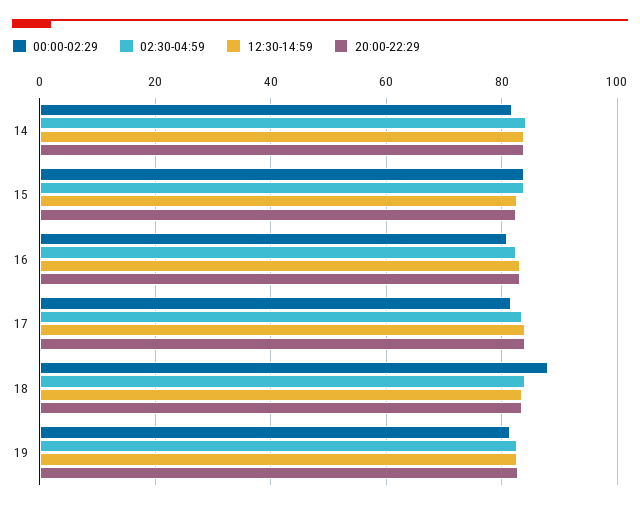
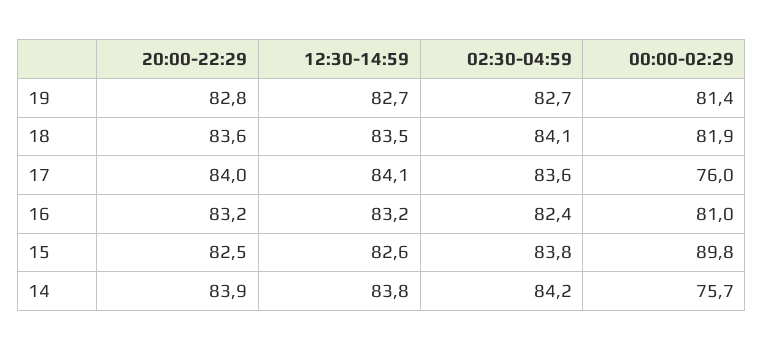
  {
    "00:00-02:29": {
-     "14": 82,
+     "14": 75.7,
-     "15": 84,
+     "15": 89.8,
      "16": 81,
-     "17": 82,
+     "17": 76,
-     "18": 88,
+     "18": 81.9,
      "19": 81.4
    },
    "02:30-04:59": {
      "14": 84.2,
      "15": 83.8,
      "16": 82.4,
      "17": 83.6,
      "18": 84.1,
      "19": 82.7
    },
    "12:30-14:59": {
      "14": 83.8,
      "15": 82.6,
      "16": 83.2,
      "17": 84.1,
      "18": 83.5,
      "19": 82.7
    },
    "20:00-22:29": {
      "14": 83.9,
      "15": 82.5,
      "16": 83.2,
      "17": 84,
      "18": 83.6,
      "19": 82.8
    }
  }

